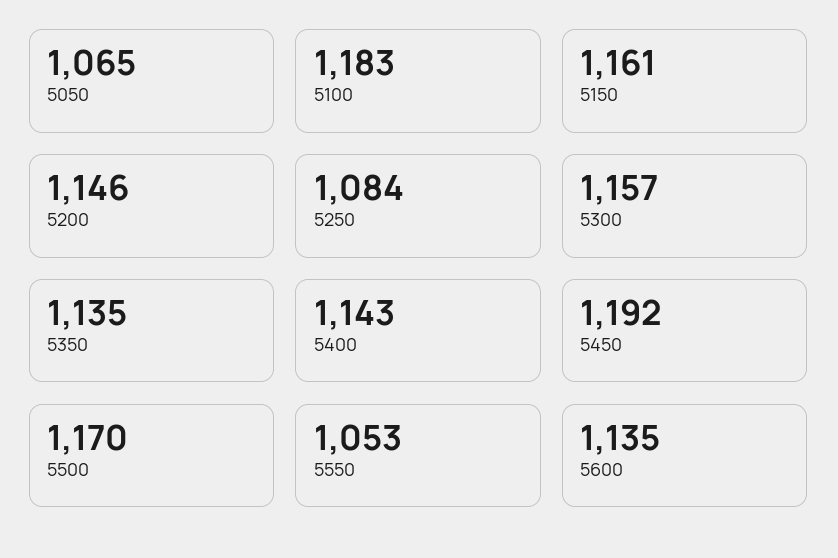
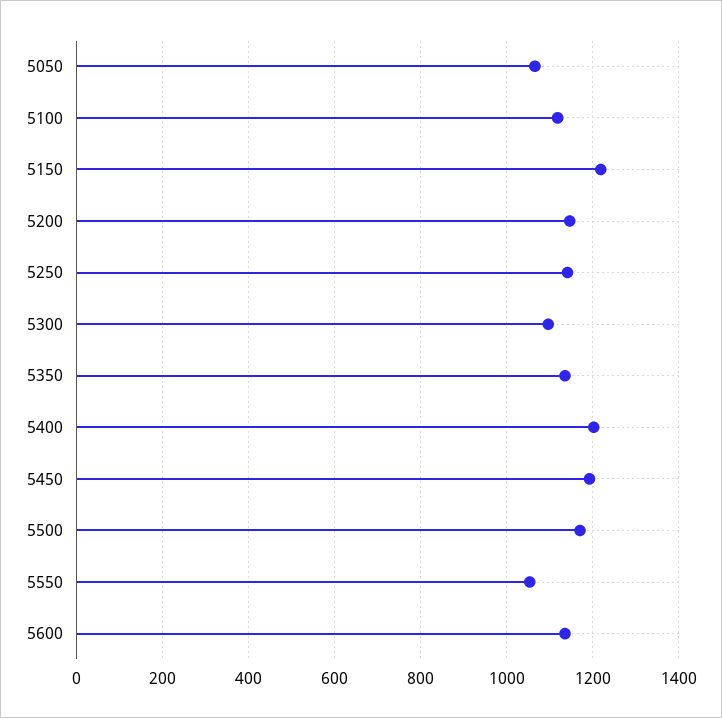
  {
    "5050": 1065,
-   "5100": 1183,
+   "5100": 1120,
-   "5150": 1161,
+   "5150": 1220,
    "5200": 1146,
-   "5250": 1084,
+   "5250": 1140,
-   "5300": 1157,
+   "5300": 1100,
    "5350": 1135,
-   "5400": 1143,
+   "5400": 1200,
    "5450": 1192,
    "5500": 1170,
    "5550": 1053,
    "5600": 1135
  }

